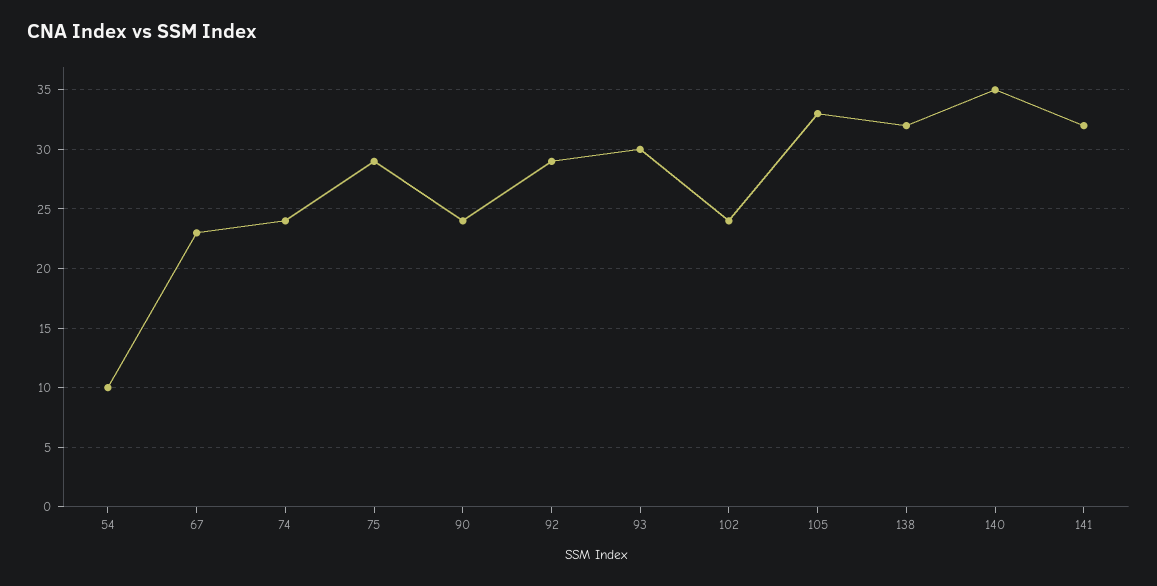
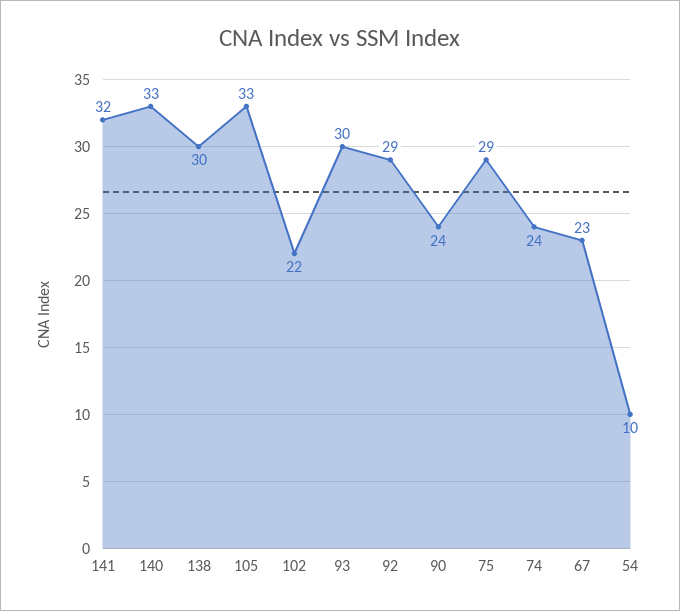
  {
    "54": 10,
    "67": 23,
    "74": 24,
    "75": 29,
    "90": 24,
    "92": 29,
    "93": 30,
-   "102": 24,
+   "102": 22,
    "105": 33,
-   "138": 32,
+   "138": 30,
-   "140": 35,
+   "140": 33,
    "141": 32
  }

